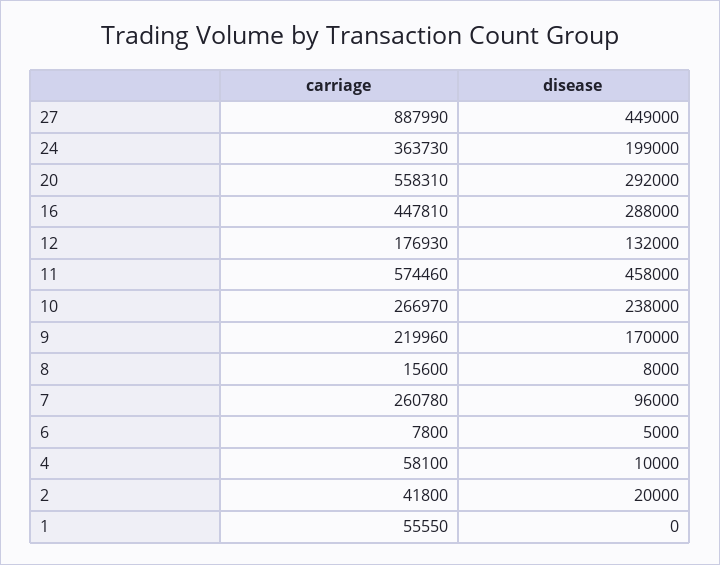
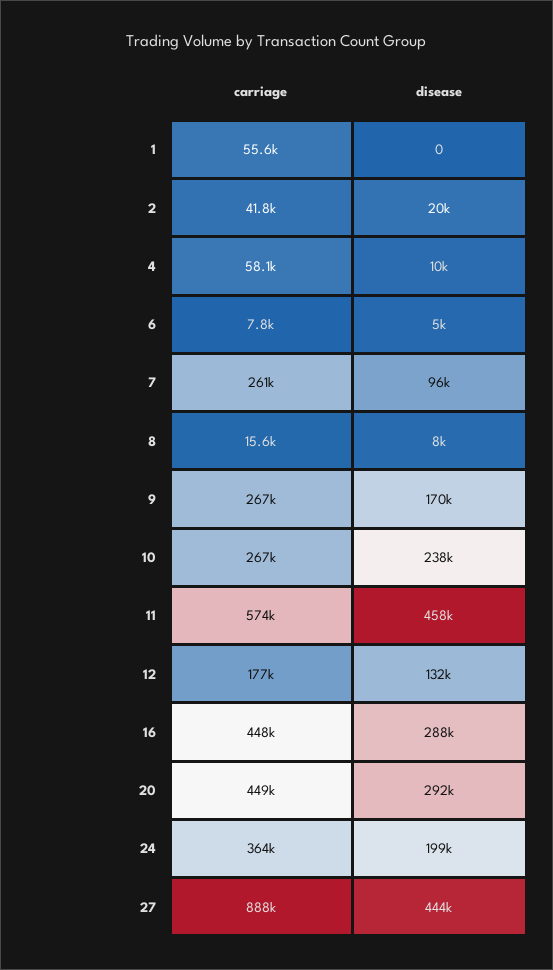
  {
    "carriage": {
      "27": 887990,
      "24": 363730,
-     "20": 558310,
+     "20": 449000,
      "16": 447810,
      "12": 176930,
      "11": 574460,
      "10": 266970,
-     "9": 219960,
+     "9": 267000,
      "8": 15600,
      "7": 260780,
      "6": 7800,
      "4": 58100,
      "2": 41800,
      "1": 55550
    },
    "disease": {
-     "27": 449000,
+     "27": 444000,
      "24": 199000,
      "20": 292000,
      "16": 288000,
      "12": 132000,
      "11": 458000,
      "10": 238000,
      "9": 170000,
      "8": 8000,
      "7": 96000,
      "6": 5000,
      "4": 10000,
      "2": 20000,
      "1": 0
    }
  }

